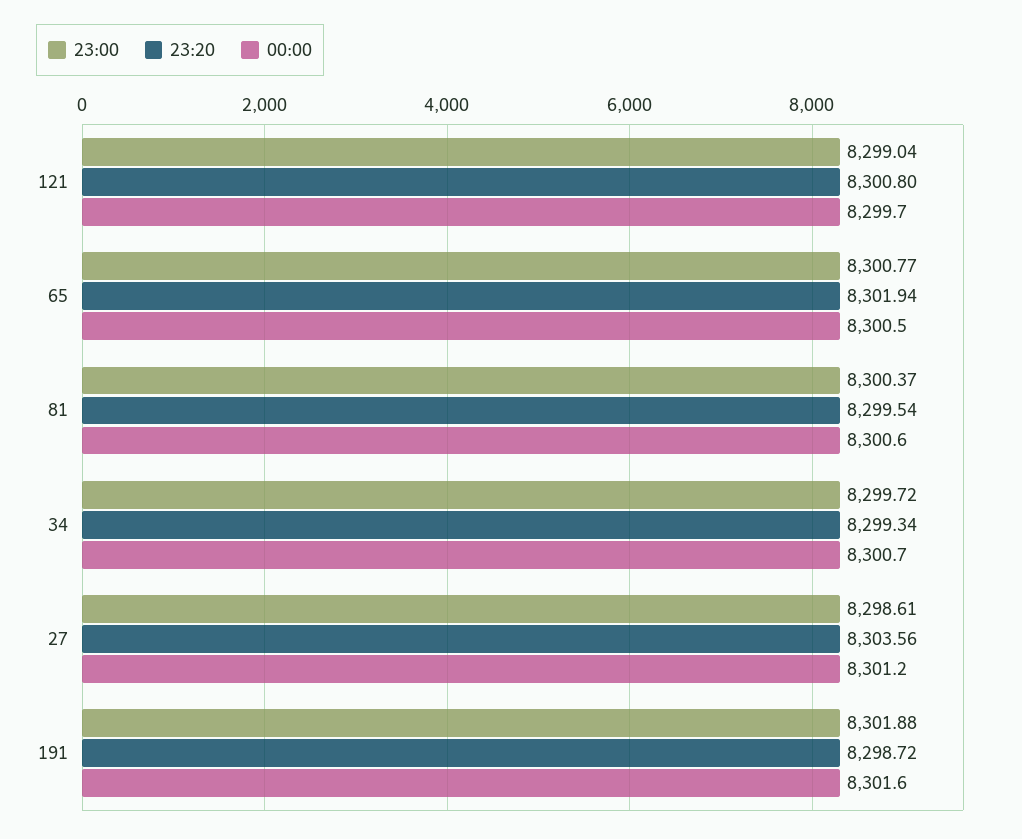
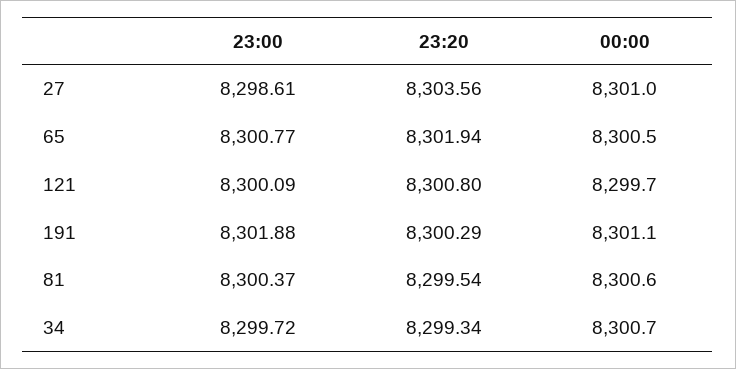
  {
    "23:00": {
-     "121": 8299.04,
+     "121": 8300.09,
      "65": 8300.77,
      "81": 8300.37,
      "34": 8299.72,
      "27": 8298.61,
      "191": 8301.88
    },
    "23:20": {
      "121": 8300.8,
      "65": 8301.94,
      "81": 8299.54,
      "34": 8299.34,
      "27": 8303.56,
-     "191": 8298.72
+     "191": 8300.29
    },
    "00:00": {
      "121": 8299.7,
      "65": 8300.5,
      "81": 8300.6,
      "34": 8300.7,
-     "27": 8301.2,
+     "27": 8301,
-     "191": 8301.6
+     "191": 8301.1
    }
  }

